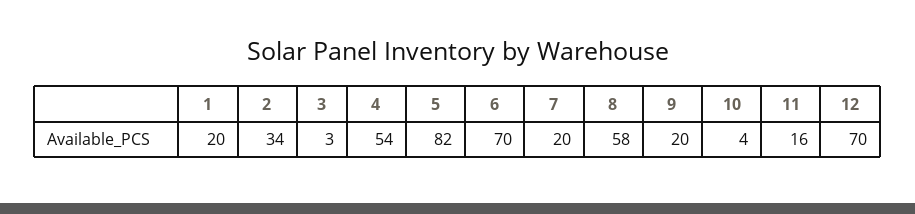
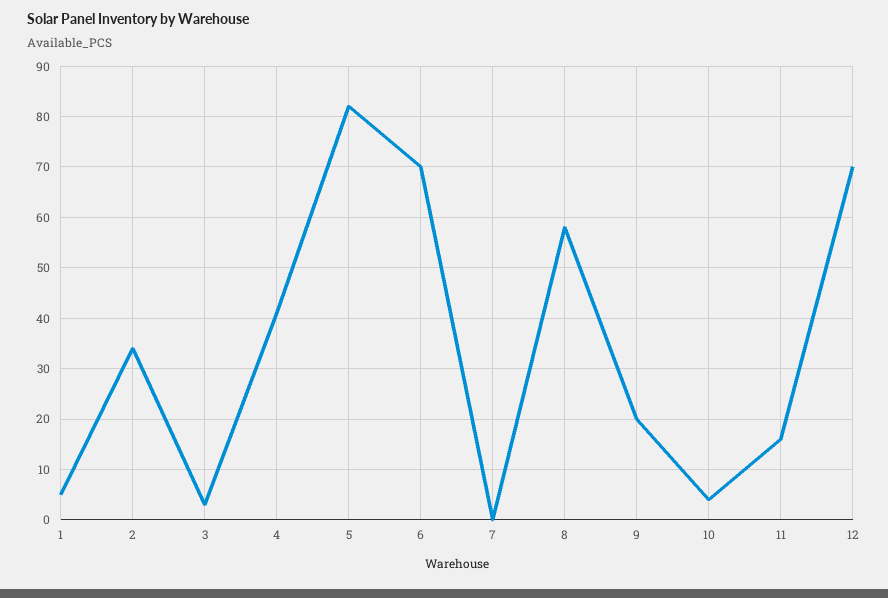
  {
-   "1": 20,
+   "1": 5,
    "2": 34,
    "3": 3,
-   "4": 54,
+   "4": 40,
    "5": 82,
    "6": 70,
-   "7": 20,
+   "7": 0,
    "8": 58,
    "9": 20,
    "10": 4,
    "11": 16,
    "12": 70
  }

